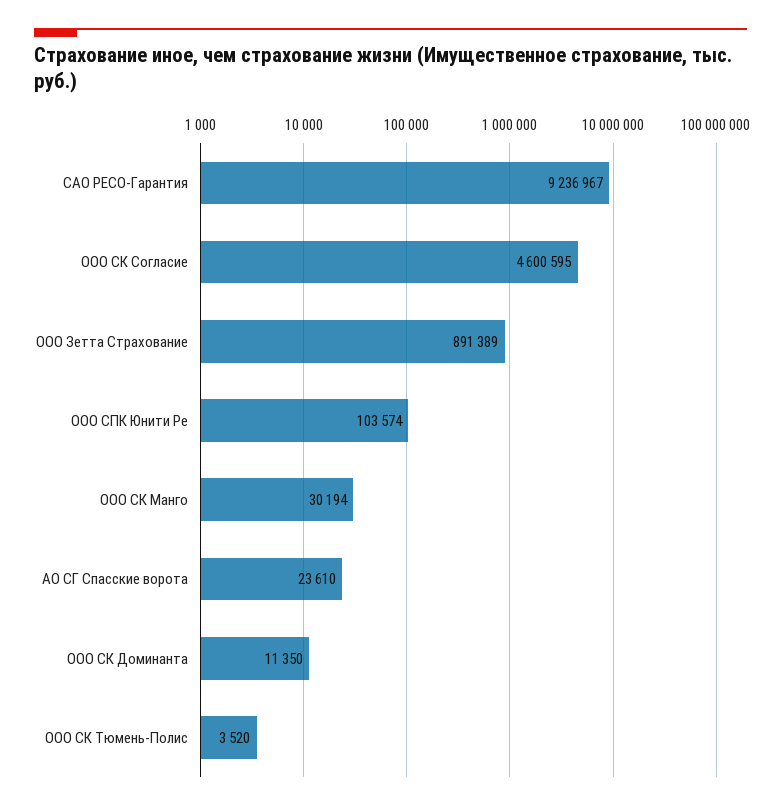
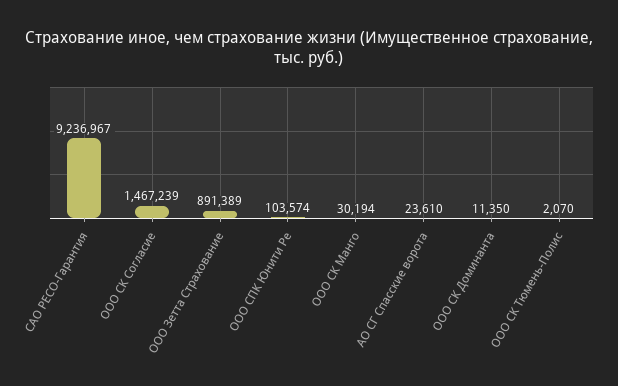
  {
    "САО РЕСО-Гарантия": 9236967,
-   "ООО СК Согласие": 4600595,
+   "ООО СК Согласие": 1467239,
    "ООО Зетта Страхование": 891389,
    "ООО СПК Юнити Ре": 103574,
    "ООО СК Манго": 30194,
    "АО СГ Спасские ворота": 23610,
    "ООО СК Доминанта": 11350,
-   "ООО СК Тюмень-Полис": 3520
+   "ООО СК Тюмень-Полис": 2070
  }

